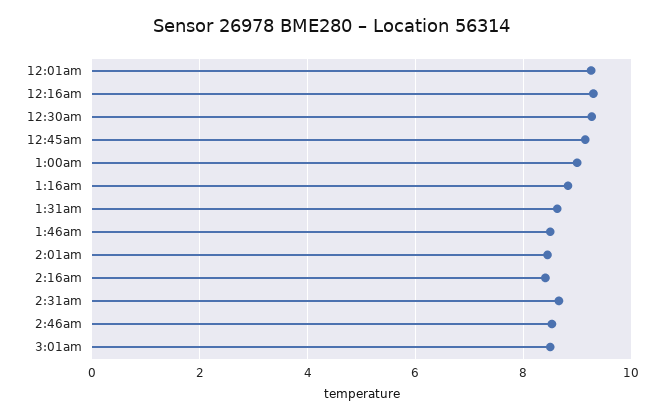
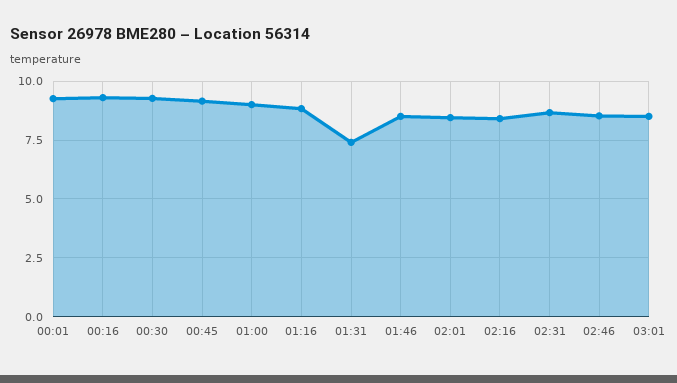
  {
    "12:01am": 9.2,
    "12:16am": 9.4,
    "12:30am": 9.2,
    "12:45am": 9.2,
    "1:00am": 9,
    "1:16am": 8.8,
-   "1:31am": 8.6,
+   "1:31am": 7.5,
    "1:46am": 8.6,
    "2:01am": 8.4,
    "2:16am": 8.4,
    "2:31am": 8.6,
    "2:46am": 8.6,
    "3:01am": 8.6
  }

